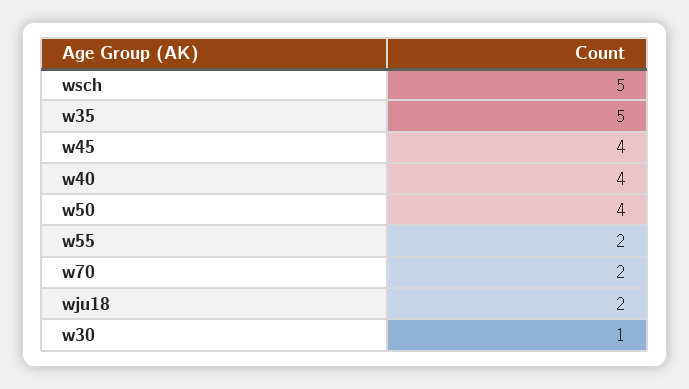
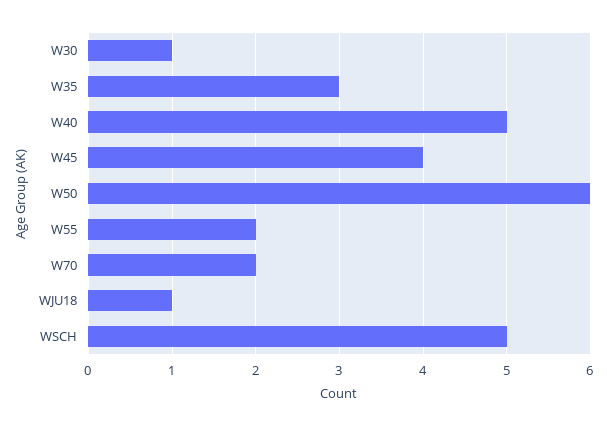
  {
    "wsch": 5,
-   "w35": 5,
+   "w35": 3,
    "w45": 4,
-   "w40": 4,
+   "w40": 5,
-   "w50": 4,
+   "w50": 6,
    "w55": 2,
    "w70": 2,
-   "wju18": 2,
+   "wju18": 1,
    "w30": 1
  }

